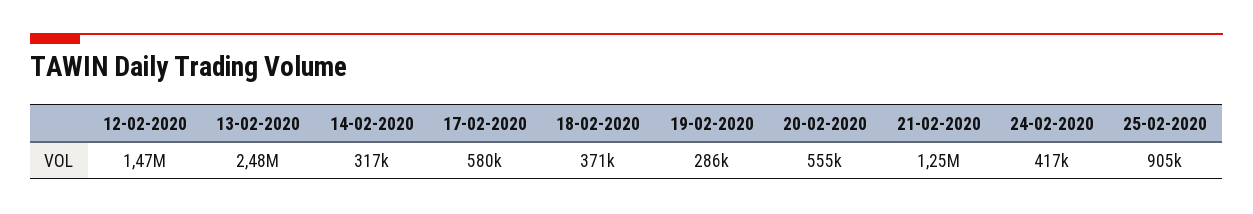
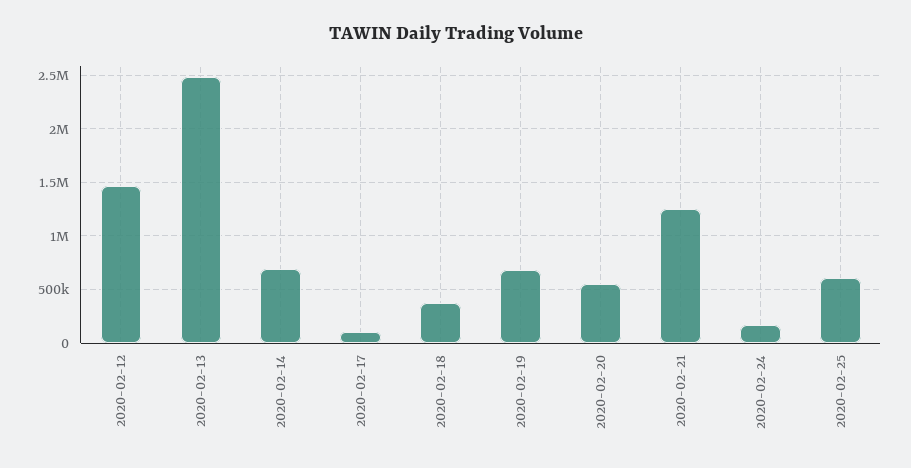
  {
    "12-02-2020": 1470000,
    "13-02-2020": 2480000,
-   "14-02-2020": 317000,
+   "14-02-2020": 700000,
-   "17-02-2020": 580000,
+   "17-02-2020": 100000,
    "18-02-2020": 371000,
-   "19-02-2020": 286000,
+   "19-02-2020": 700000,
    "20-02-2020": 555000,
    "21-02-2020": 1250000,
-   "24-02-2020": 417000,
+   "24-02-2020": 200000,
-   "25-02-2020": 905000
+   "25-02-2020": 600000
  }

